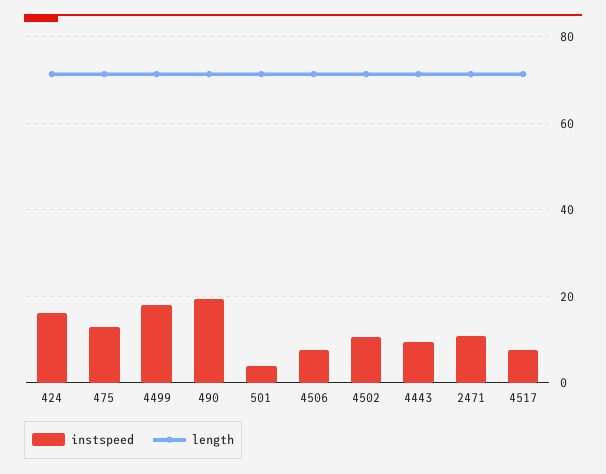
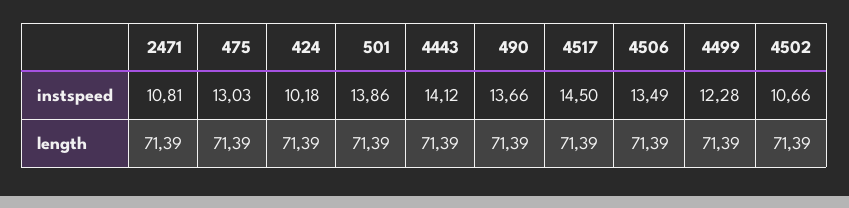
  {
    "instspeed": {
-     "424": 16,
+     "424": 10.18,
      "475": 13.03,
-     "4499": 18,
+     "4499": 12.28,
-     "490": 20,
+     "490": 13.66,
-     "501": 4,
+     "501": 13.86,
-     "4506": 8,
+     "4506": 13.49,
      "4502": 10.66,
-     "4443": 10,
+     "4443": 14.12,
      "2471": 10.81,
-     "4517": 8
+     "4517": 14.5
    },
    "length": {
      "424": 71.39,
      "475": 71.39,
      "4499": 71.39,
      "490": 71.39,
      "501": 71.39,
      "4506": 71.39,
      "4502": 71.39,
      "4443": 71.39,
      "2471": 71.39,
      "4517": 71.39
    }
  }

